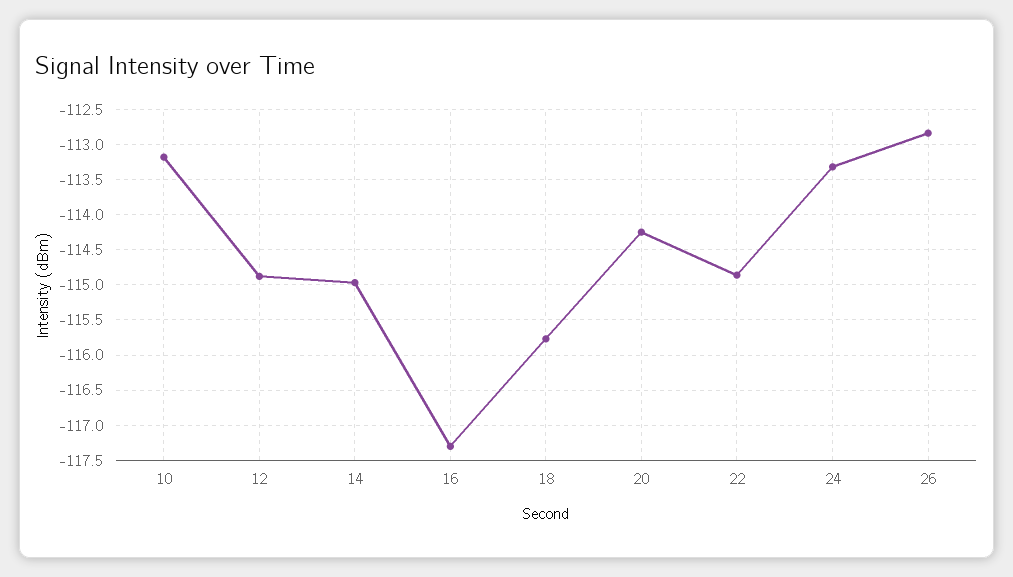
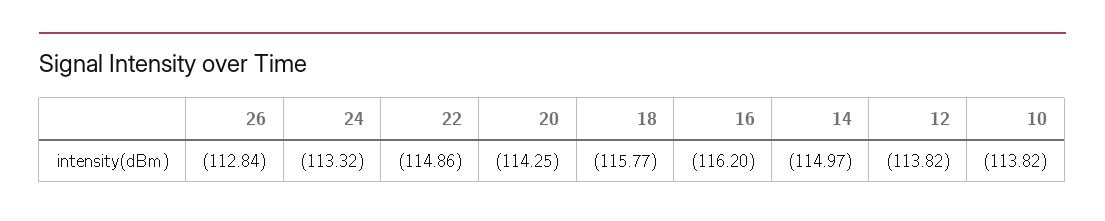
  {
-   "10": -113.2,
+   "10": -113.82,
-   "12": -114.9,
+   "12": -113.82,
    "14": -114.97,
-   "16": -117.3,
+   "16": -116.2,
    "18": -115.77,
    "20": -114.25,
    "22": -114.86,
    "24": -113.32,
    "26": -112.84
  }

